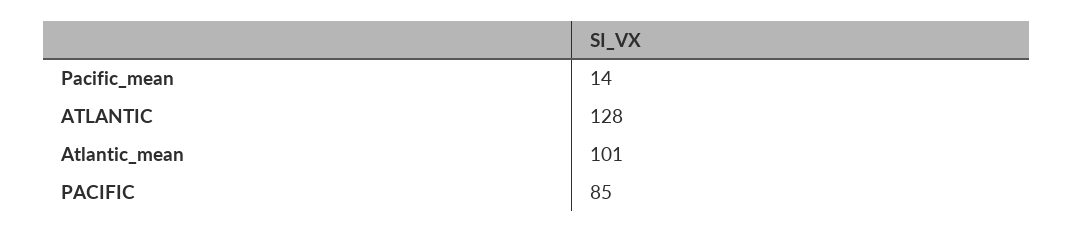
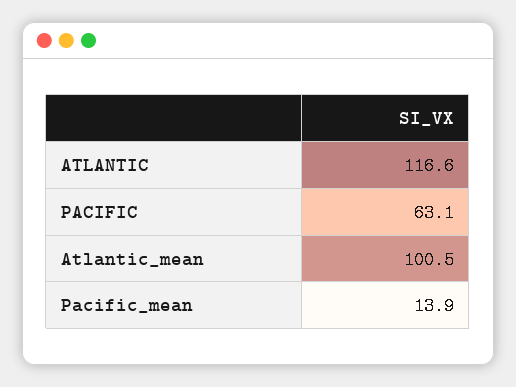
  {
    "Pacific_mean": 13.9,
-   "ATLANTIC": 128,
+   "ATLANTIC": 116.6,
    "Atlantic_mean": 100.5,
-   "PACIFIC": 85
+   "PACIFIC": 63.1
  }

